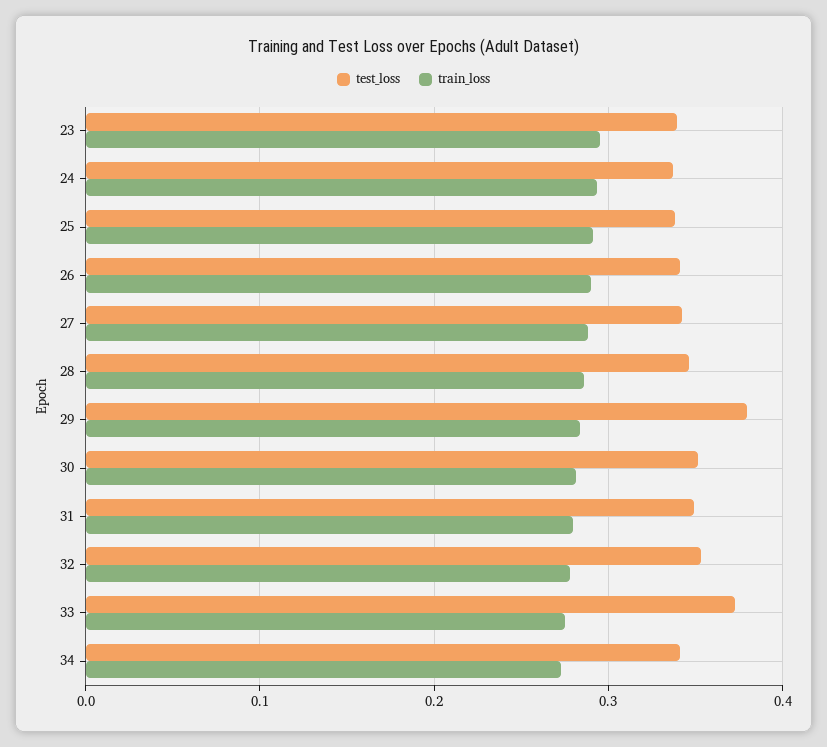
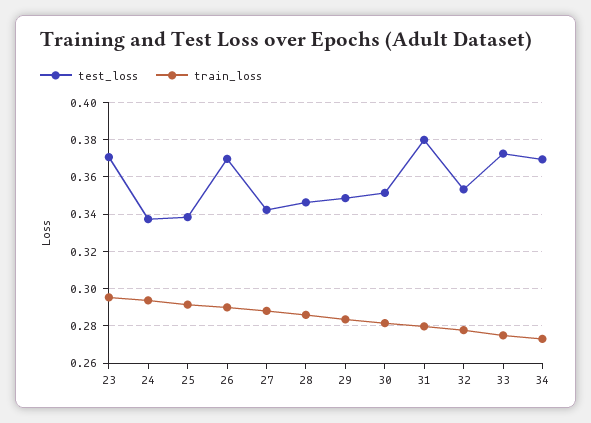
  {
    "test_loss": {
-     "23": 0.34,
+     "23": 0.37,
      "24": 0.335,
      "25": 0.34,
-     "26": 0.34,
+     "26": 0.37,
      "27": 0.34,
      "28": 0.345,
-     "29": 0.38,
+     "29": 0.35,
      "30": 0.35,
-     "31": 0.35,
+     "31": 0.38,
      "32": 0.355,
      "33": 0.375,
-     "34": 0.34
+     "34": 0.37
    },
    "train_loss": {
      "23": 0.295,
      "24": 0.295,
      "25": 0.29,
      "26": 0.29,
      "27": 0.29,
      "28": 0.285,
      "29": 0.285,
      "30": 0.28,
      "31": 0.28,
      "32": 0.28,
      "33": 0.275,
      "34": 0.275
    }
  }

